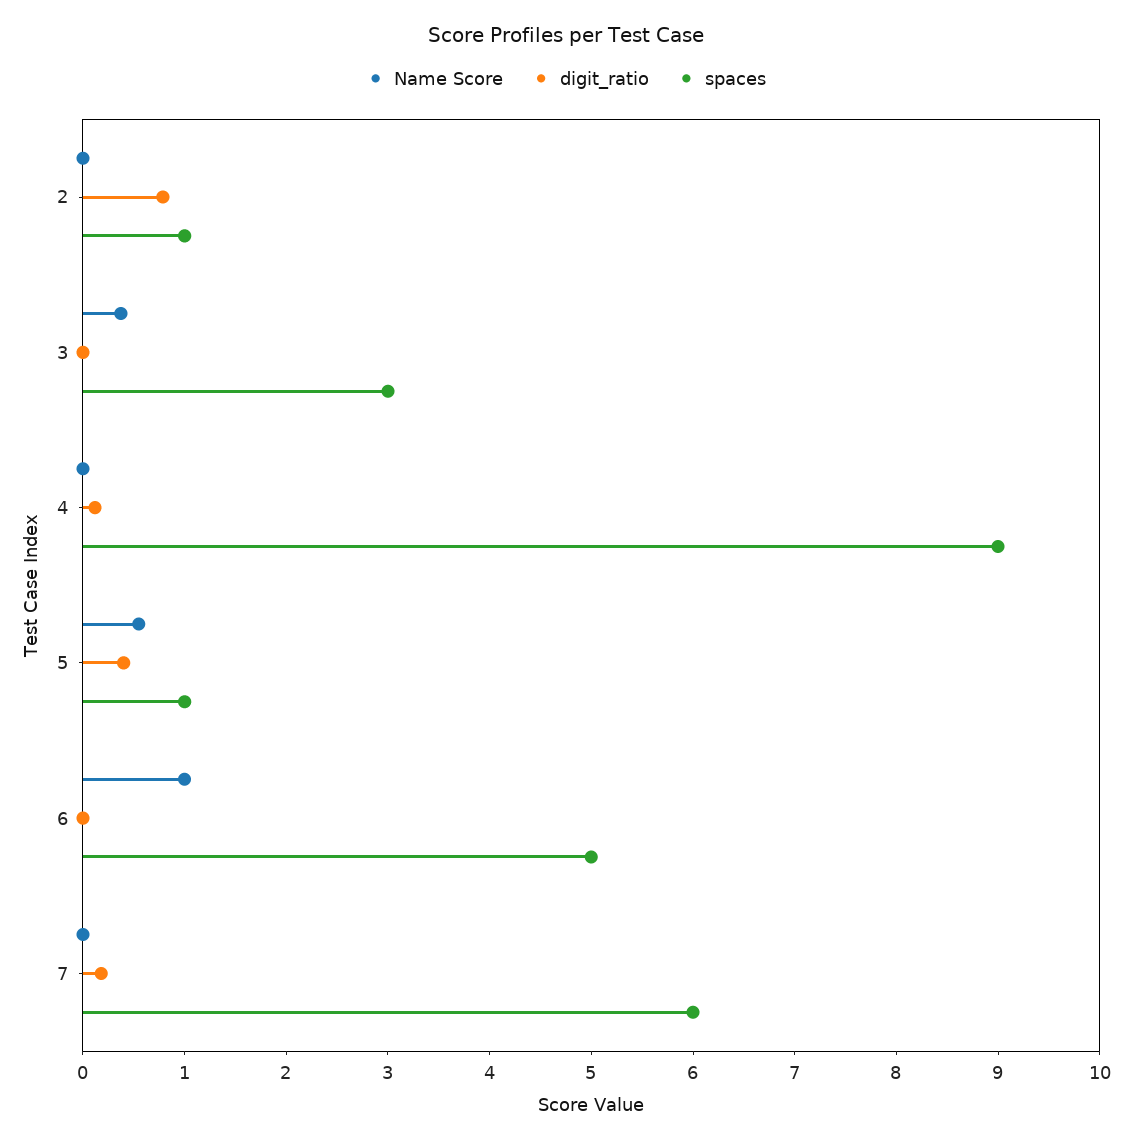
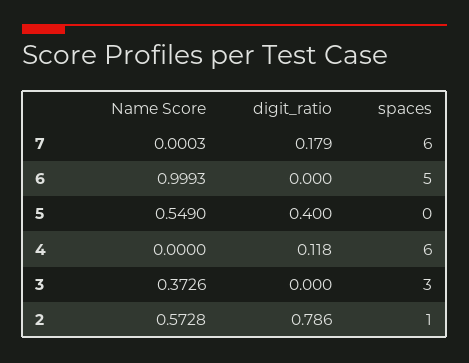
  {
    "Name Score": {
-     "2": 0,
+     "2": 0.5728,
      "3": 0.3726,
      "4": 0,
      "5": 0.549,
      "6": 0.9993,
      "7": 0.0003
    },
    "digit_ratio": {
      "2": 0.786,
      "3": 0,
      "4": 0.118,
      "5": 0.4,
      "6": 0,
      "7": 0.179
    },
    "spaces": {
      "2": 1,
      "3": 3,
-     "4": 9,
+     "4": 6,
-     "5": 1,
+     "5": 0,
      "6": 5,
      "7": 6
    }
  }

